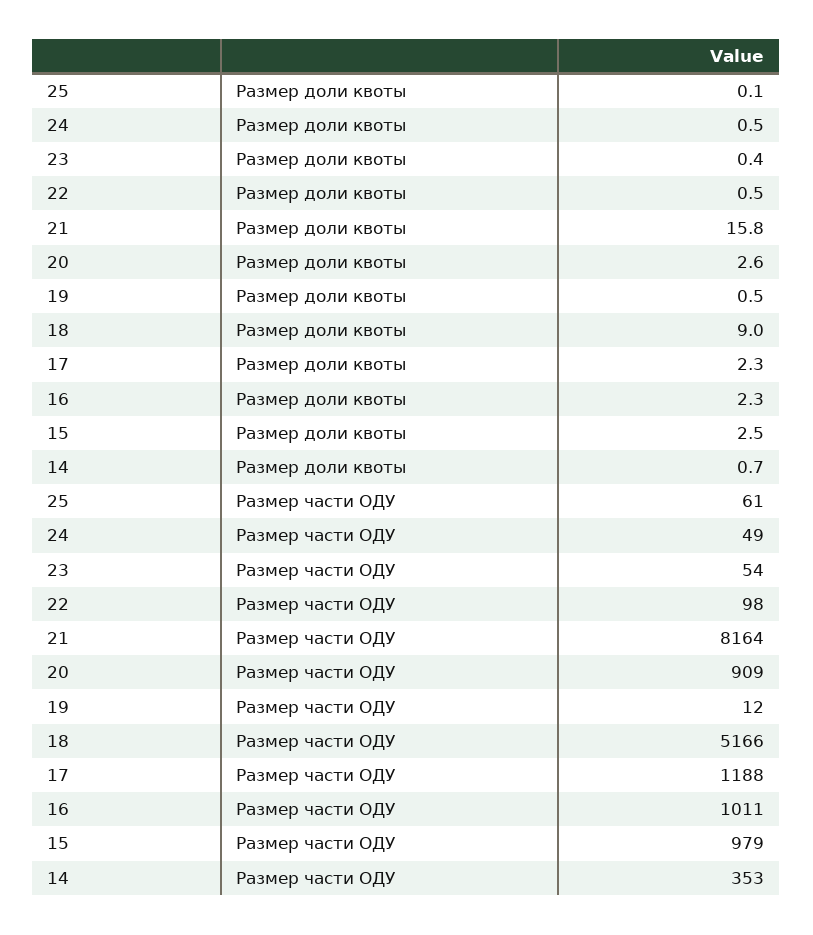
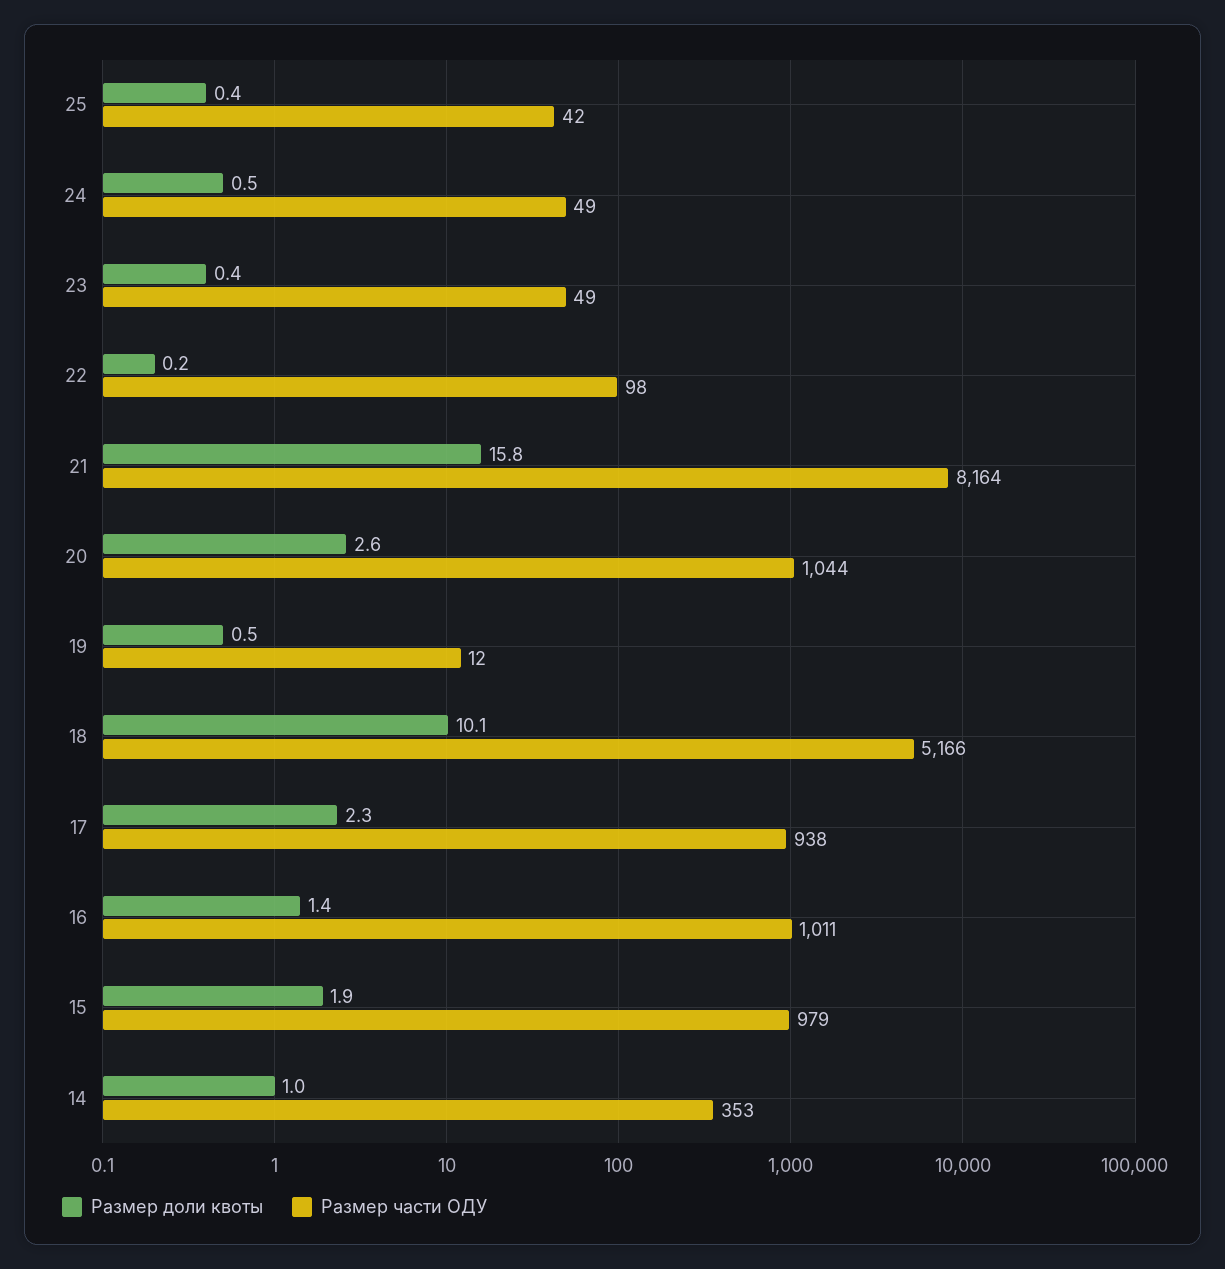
  {
    "Размер доли квоты": {
-     "25": 0.1,
+     "25": 0.4,
      "24": 0.5,
      "23": 0.4,
-     "22": 0.5,
+     "22": 0.2,
      "21": 15.8,
      "20": 2.6,
      "19": 0.5,
-     "18": 9,
+     "18": 10.1,
      "17": 2.3,
-     "16": 2.3,
+     "16": 1.4,
-     "15": 2.5,
+     "15": 1.9,
-     "14": 0.7
+     "14": 1
    },
    "Размер части ОДУ": {
-     "25": 61,
+     "25": 42,
      "24": 49,
-     "23": 54,
+     "23": 49,
      "22": 98,
      "21": 8164,
-     "20": 909,
+     "20": 1044,
      "19": 12,
      "18": 5166,
-     "17": 1188,
+     "17": 938,
      "16": 1011,
      "15": 979,
      "14": 353
    }
  }

